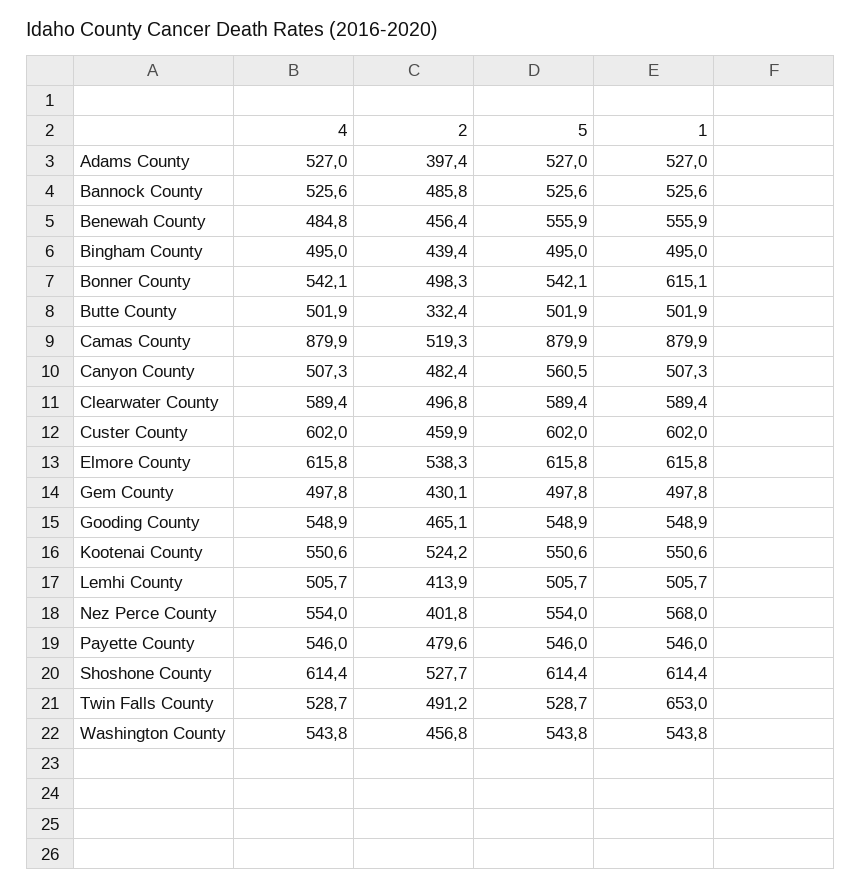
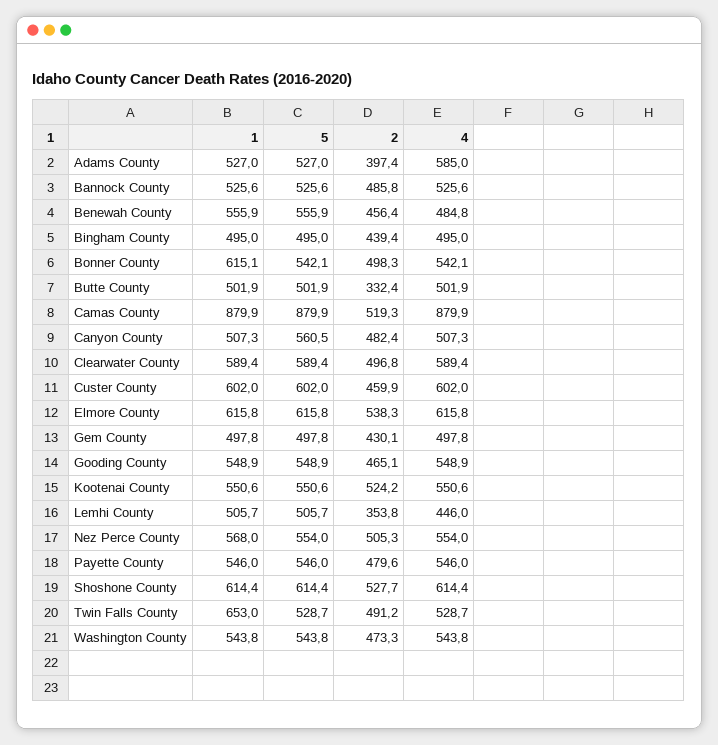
  {
    "4": {
-     "Adams County": 527,
+     "Adams County": 585,
      "Bannock County": 525.6,
      "Benewah County": 484.8,
      "Bingham County": 495,
      "Bonner County": 542.1,
      "Butte County": 501.9,
      "Camas County": 879.9,
      "Canyon County": 507.3,
      "Clearwater County": 589.4,
      "Custer County": 602,
      "Elmore County": 615.8,
      "Gem County": 497.8,
      "Gooding County": 548.9,
      "Kootenai County": 550.6,
-     "Lemhi County": 505.7,
+     "Lemhi County": 446,
      "Nez Perce County": 554,
      "Payette County": 546,
      "Shoshone County": 614.4,
      "Twin Falls County": 528.7,
      "Washington County": 543.8
    },
    "2": {
      "Adams County": 397.4,
      "Bannock County": 485.8,
      "Benewah County": 456.4,
      "Bingham County": 439.4,
      "Bonner County": 498.3,
      "Butte County": 332.4,
      "Camas County": 519.3,
      "Canyon County": 482.4,
      "Clearwater County": 496.8,
      "Custer County": 459.9,
      "Elmore County": 538.3,
      "Gem County": 430.1,
      "Gooding County": 465.1,
      "Kootenai County": 524.2,
-     "Lemhi County": 413.9,
+     "Lemhi County": 353.8,
-     "Nez Perce County": 401.8,
+     "Nez Perce County": 505.3,
      "Payette County": 479.6,
      "Shoshone County": 527.7,
      "Twin Falls County": 491.2,
-     "Washington County": 456.8
+     "Washington County": 473.3
    },
    "5": {
      "Adams County": 527,
      "Bannock County": 525.6,
      "Benewah County": 555.9,
      "Bingham County": 495,
      "Bonner County": 542.1,
      "Butte County": 501.9,
      "Camas County": 879.9,
      "Canyon County": 560.5,
      "Clearwater County": 589.4,
      "Custer County": 602,
      "Elmore County": 615.8,
      "Gem County": 497.8,
      "Gooding County": 548.9,
      "Kootenai County": 550.6,
      "Lemhi County": 505.7,
      "Nez Perce County": 554,
      "Payette County": 546,
      "Shoshone County": 614.4,
      "Twin Falls County": 528.7,
      "Washington County": 543.8
    },
    "1": {
      "Adams County": 527,
      "Bannock County": 525.6,
      "Benewah County": 555.9,
      "Bingham County": 495,
      "Bonner County": 615.1,
      "Butte County": 501.9,
      "Camas County": 879.9,
      "Canyon County": 507.3,
      "Clearwater County": 589.4,
      "Custer County": 602,
      "Elmore County": 615.8,
      "Gem County": 497.8,
      "Gooding County": 548.9,
      "Kootenai County": 550.6,
      "Lemhi County": 505.7,
      "Nez Perce County": 568,
      "Payette County": 546,
      "Shoshone County": 614.4,
      "Twin Falls County": 653,
      "Washington County": 543.8
    }
  }

